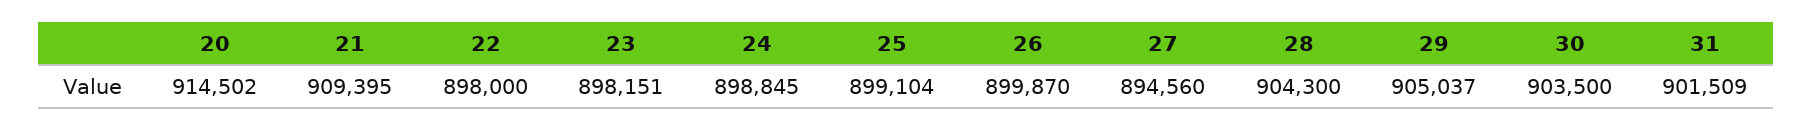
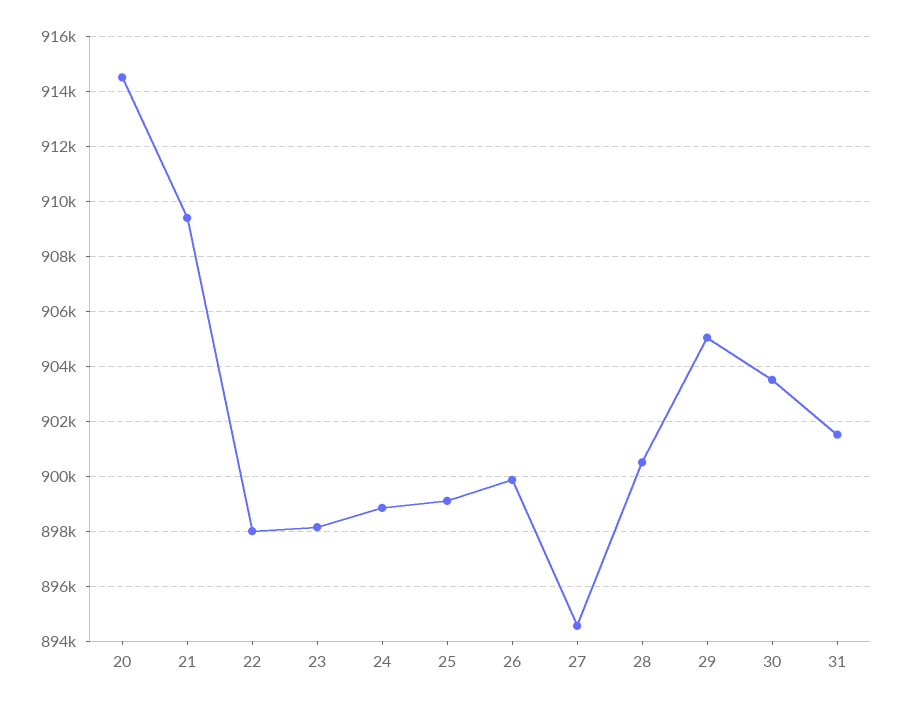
  {
    "20": 914502,
    "21": 909395,
    "22": 898000,
    "23": 898151,
    "24": 898845,
    "25": 899104,
    "26": 899870,
    "27": 894560,
-   "28": 904300,
+   "28": 900500,
    "29": 905037,
    "30": 903500,
    "31": 901509
  }

